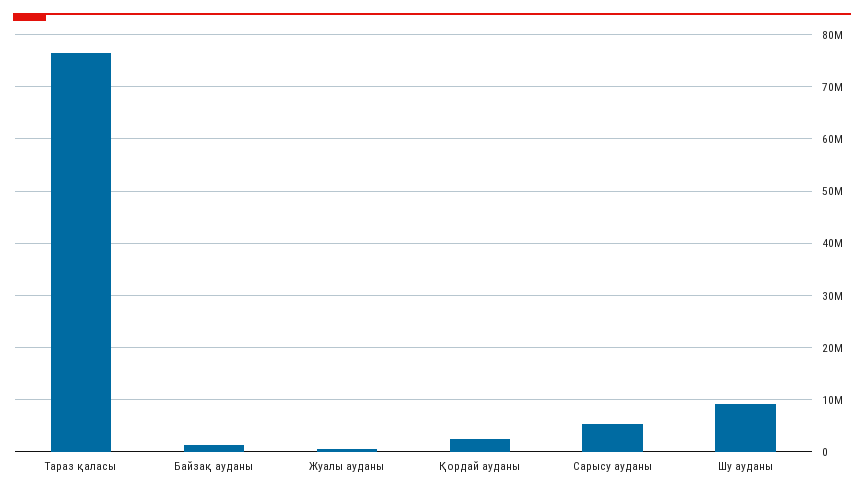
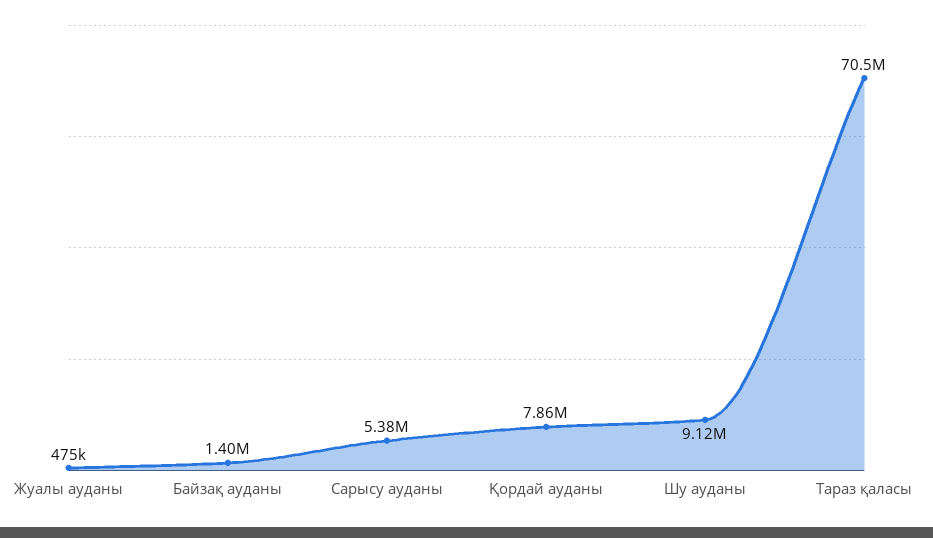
  {
-   "Тараз қаласы": 76000000,
+   "Тараз қаласы": 70500000,
    "Байзақ ауданы": 1400000,
    "Жуалы ауданы": 475000,
-   "Қордай ауданы": 2000000,
+   "Қордай ауданы": 7860000,
    "Сарысу ауданы": 5380000,
    "Шу ауданы": 9120000
  }

